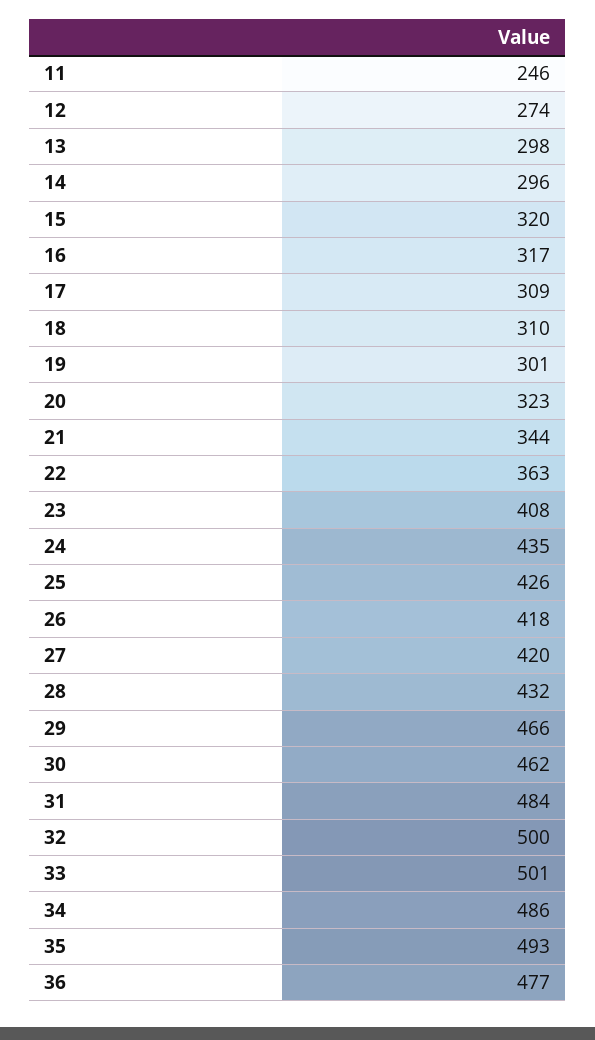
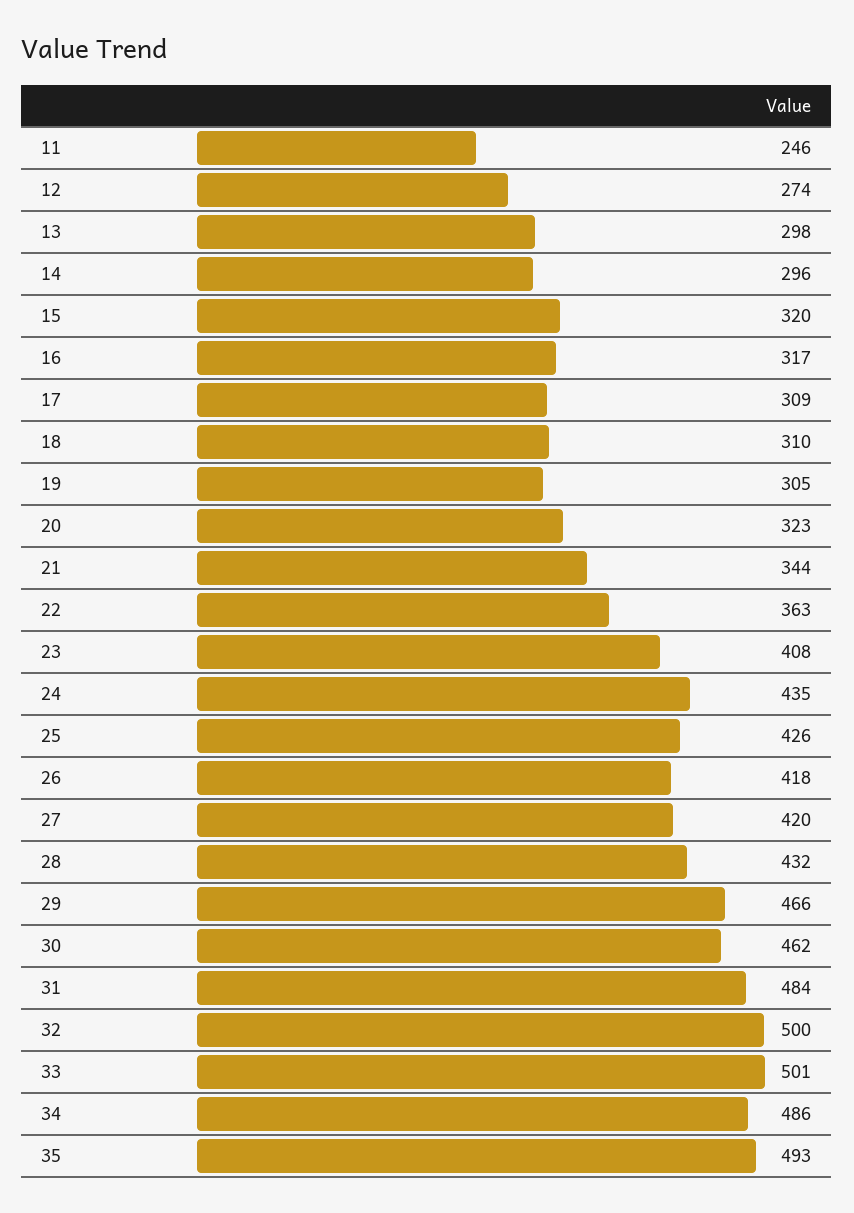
  {
    "11": 246,
    "12": 274,
    "13": 298,
    "14": 296,
    "15": 320,
    "16": 317,
    "17": 309,
    "18": 310,
-   "19": 301,
+   "19": 305,
    "20": 323,
    "21": 344,
    "22": 363,
    "23": 408,
    "24": 435,
    "25": 426,
    "26": 418,
    "27": 420,
    "28": 432,
    "29": 466,
    "30": 462,
    "31": 484,
    "32": 500,
    "33": 501,
    "34": 486,
-   "35": 493,
+   "35": 493
-   "36": 477
  }

